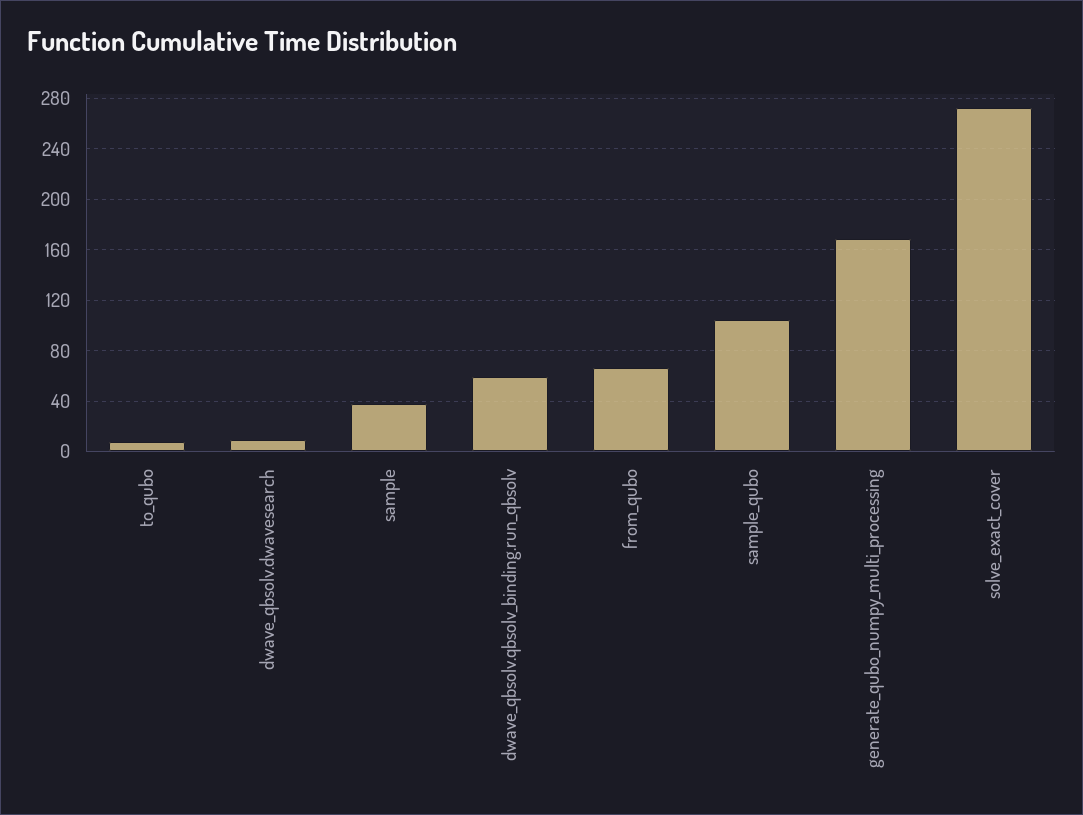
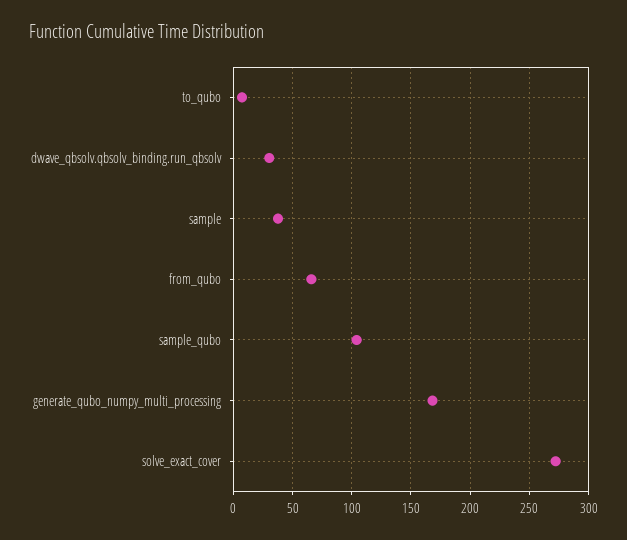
  {
    "to_qubo": 5,
-   "dwave_qbsolv.dwavesearch": 10,
    "sample": 40,
-   "dwave_qbsolv.qbsolv_binding.run_qbsolv": 60,
+   "dwave_qbsolv.qbsolv_binding.run_qbsolv": 30,
    "from_qubo": 65,
    "sample_qubo": 105,
    "generate_qubo_numpy_multi_processing": 170,
    "solve_exact_cover": 270
  }

